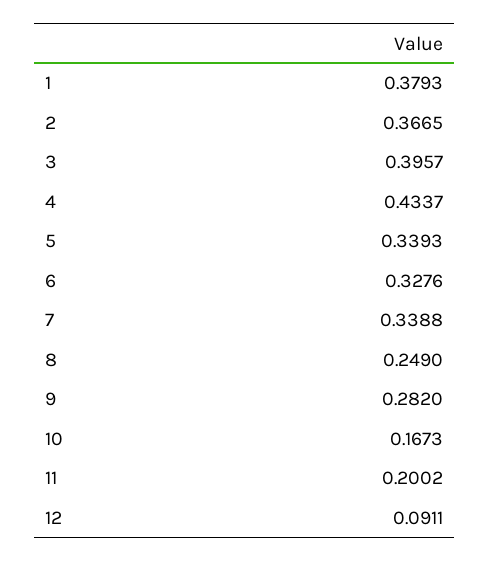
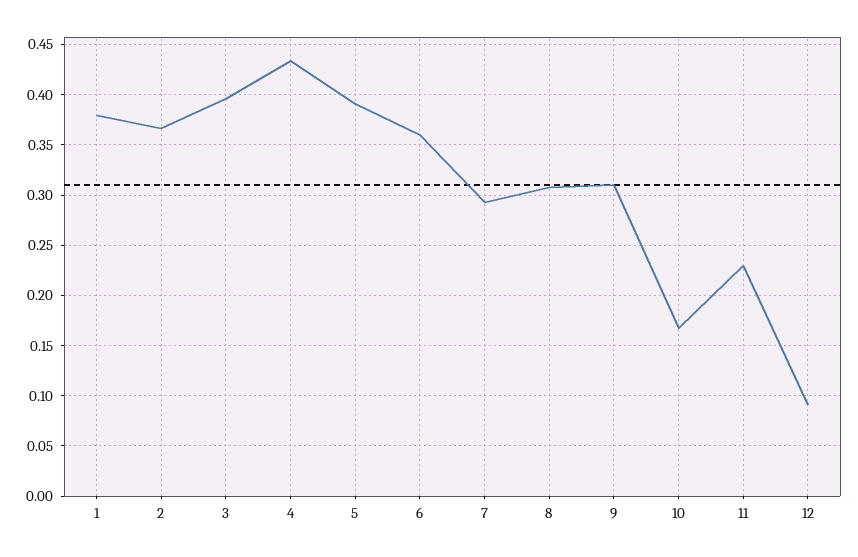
  {
    "1": 0.3793,
    "2": 0.3665,
    "3": 0.3957,
    "4": 0.4337,
-   "5": 0.3393,
+   "5": 0.39,
-   "6": 0.3276,
+   "6": 0.36,
-   "7": 0.3388,
+   "7": 0.29,
-   "8": 0.249,
+   "8": 0.31,
-   "9": 0.282,
+   "9": 0.31,
    "10": 0.1673,
-   "11": 0.2002,
+   "11": 0.23,
    "12": 0.0911
  }

